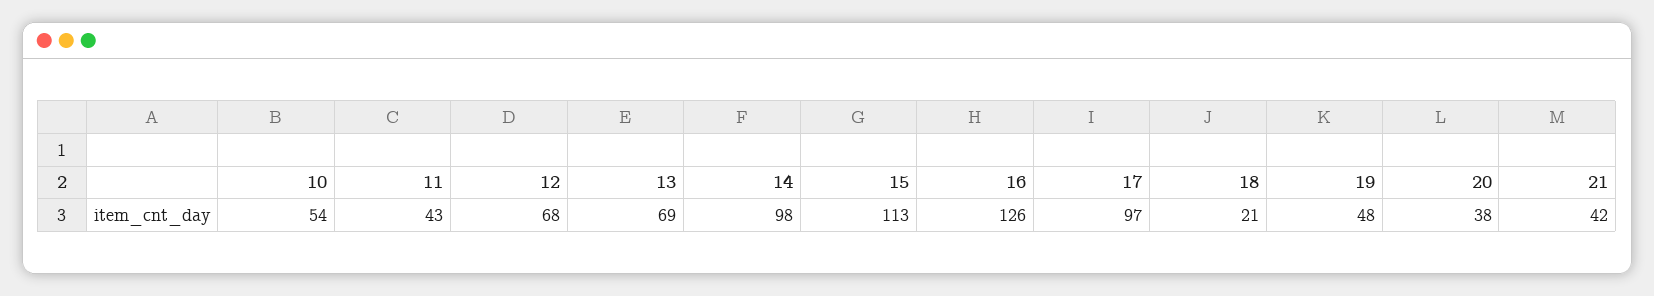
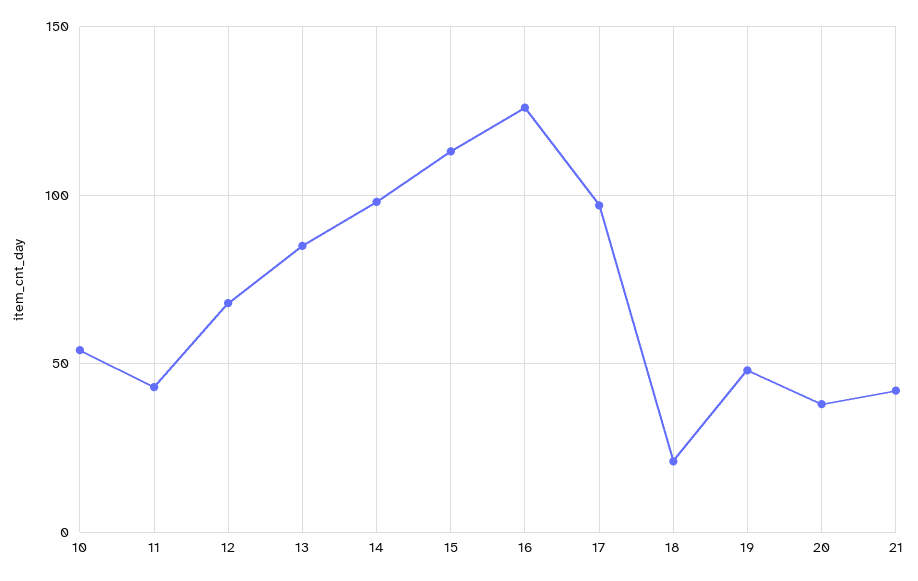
  {
    "10": 54,
    "11": 43,
    "12": 68,
-   "13": 69,
+   "13": 85,
    "14": 98,
    "15": 113,
    "16": 126,
    "17": 97,
    "18": 21,
    "19": 48,
    "20": 38,
    "21": 42
  }

